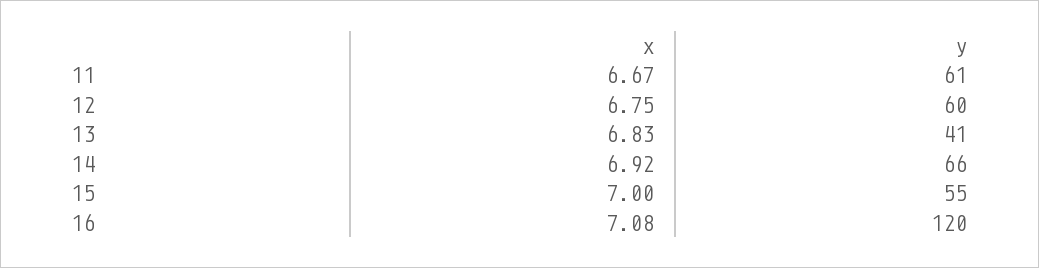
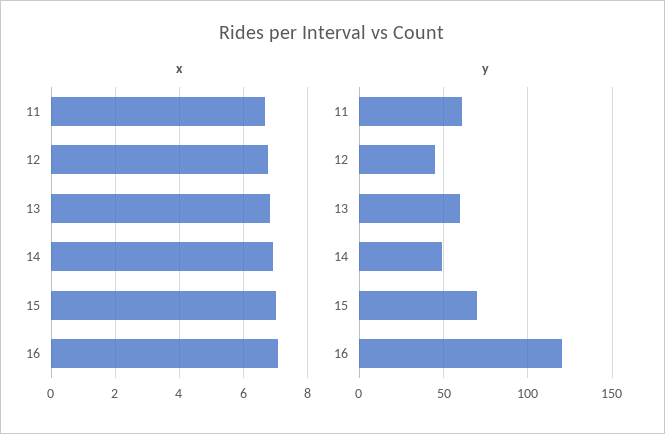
  {
    "x": {
      "11": 6.67,
      "12": 6.75,
      "13": 6.83,
      "14": 6.92,
      "15": 7,
      "16": 7.08
    },
    "y": {
      "11": 61,
-     "12": 60,
+     "12": 45,
-     "13": 41,
+     "13": 60,
-     "14": 66,
+     "14": 50,
-     "15": 55,
+     "15": 70,
      "16": 120
    }
  }

